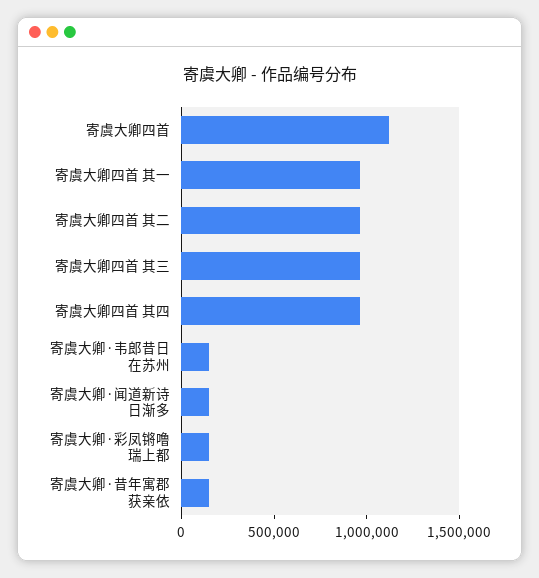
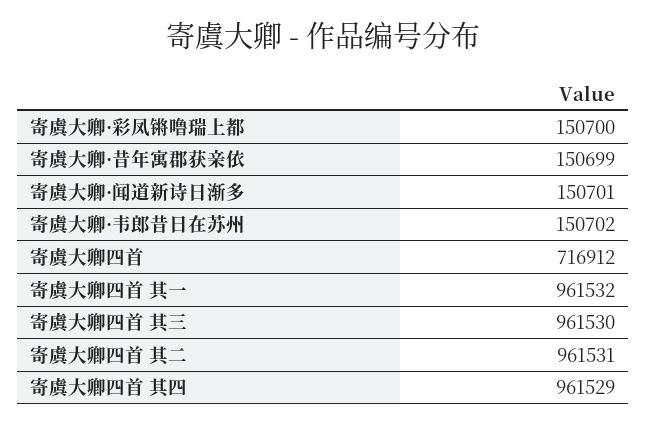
  {
-   "寄虞大卿四首": 1100000,
+   "寄虞大卿四首": 716912,
    "寄虞大卿四首 其一": 961532,
    "寄虞大卿四首 其二": 961531,
    "寄虞大卿四首 其三": 961530,
    "寄虞大卿四首 其四": 961529,
    "寄虞大卿·韦郎昔日在苏州": 150702,
    "寄虞大卿·闻道新诗日渐多": 150701,
    "寄虞大卿·彩凤锵噜瑞上都": 150700,
    "寄虞大卿·昔年寓郡获亲依": 150699
  }

